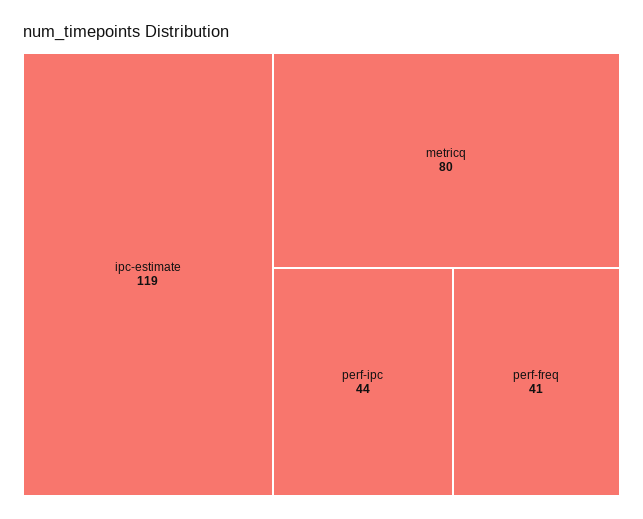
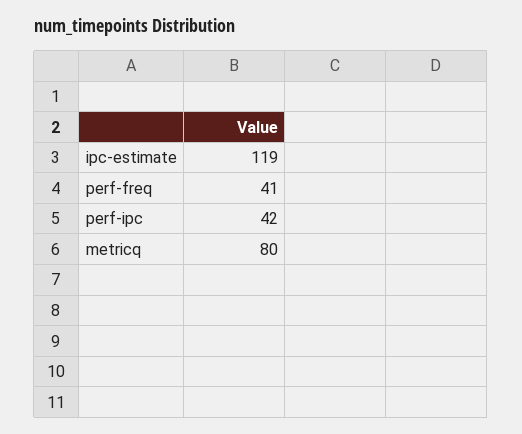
  {
    "ipc-estimate": 119,
    "metricq": 80,
-   "perf-ipc": 44,
+   "perf-ipc": 42,
    "perf-freq": 41
  }

